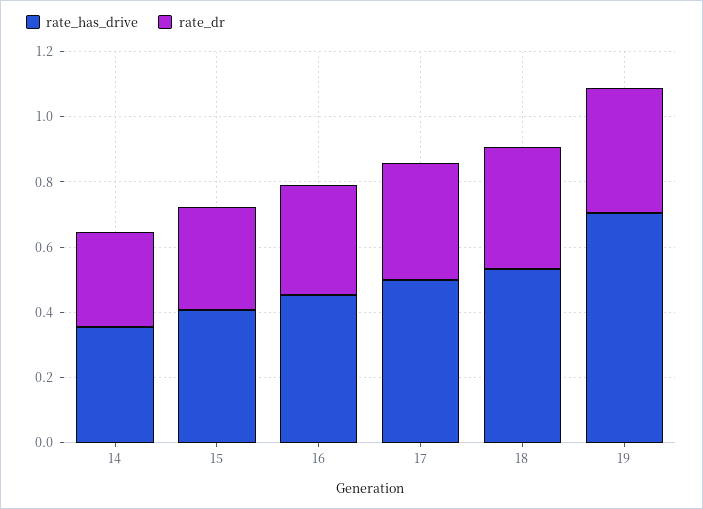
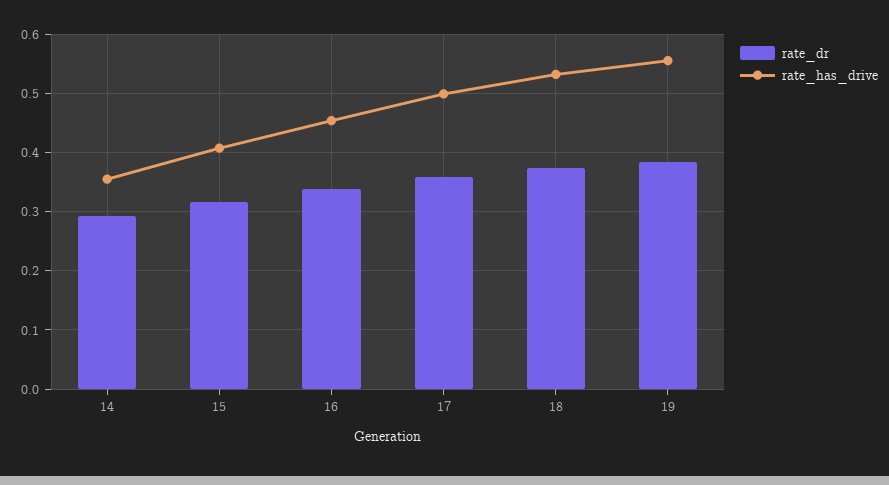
  {
    "rate_has_drive": {
      "14": 0.36,
      "15": 0.4,
      "16": 0.46,
      "17": 0.5,
      "18": 0.54,
-     "19": 0.7
+     "19": 0.56
    },
    "rate_dr": {
      "14": 0.3,
      "15": 0.32,
      "16": 0.34,
      "17": 0.36,
      "18": 0.38,
      "19": 0.38
    }
  }

